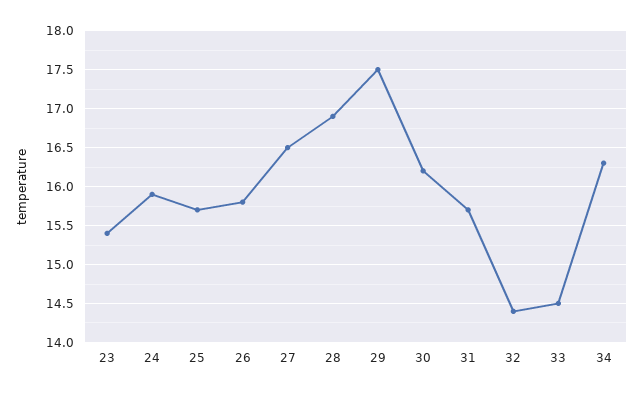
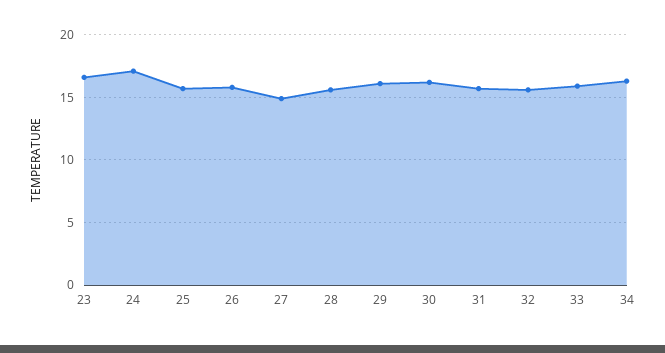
  {
-   "23": 15.4,
+   "23": 16.5,
-   "24": 15.9,
+   "24": 17,
    "25": 15.7,
    "26": 15.8,
-   "27": 16.5,
+   "27": 15,
-   "28": 16.9,
+   "28": 15.5,
-   "29": 17.5,
+   "29": 16,
    "30": 16.2,
    "31": 15.7,
-   "32": 14.4,
+   "32": 15.5,
-   "33": 14.5,
+   "33": 16,
    "34": 16.3
  }

